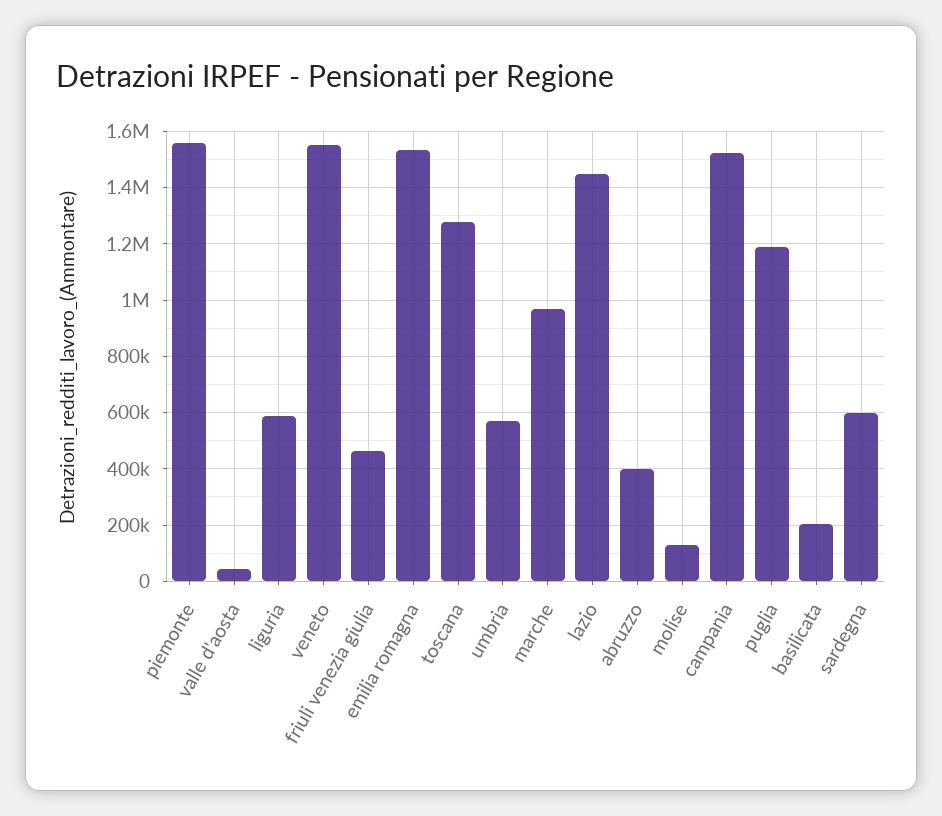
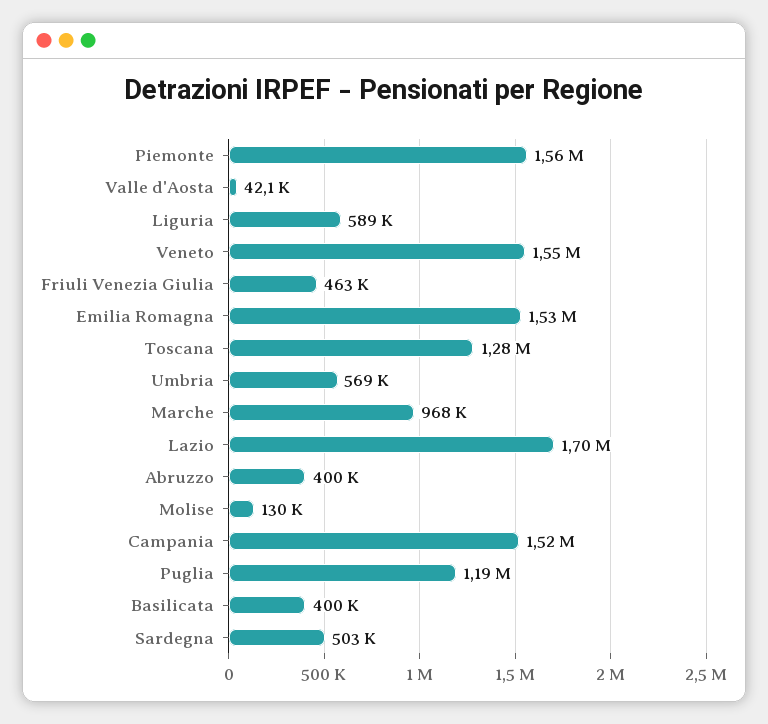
  {
    "piemonte": 1560000,
    "valle d'aosta": 42100,
    "liguria": 589000,
    "veneto": 1550000,
    "friuli venezia giulia": 463000,
    "emilia romagna": 1530000,
    "toscana": 1280000,
    "umbria": 569000,
    "marche": 968000,
-   "lazio": 1450000,
+   "lazio": 1700000,
    "abruzzo": 400000,
    "molise": 130000,
    "campania": 1520000,
    "puglia": 1190000,
-   "basilicata": 200000,
+   "basilicata": 400000,
-   "sardegna": 600000
+   "sardegna": 503000
  }

